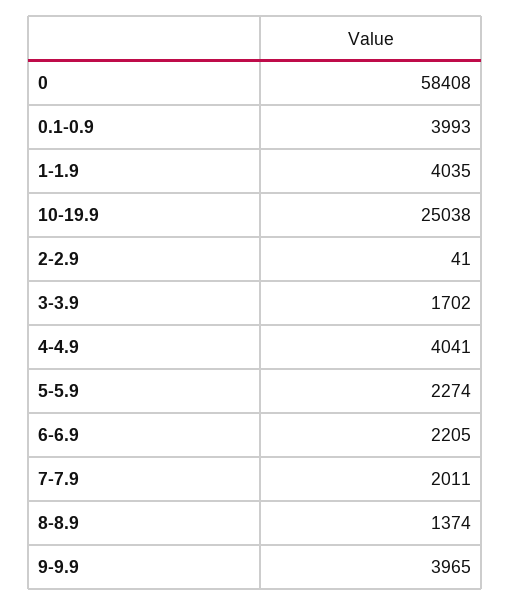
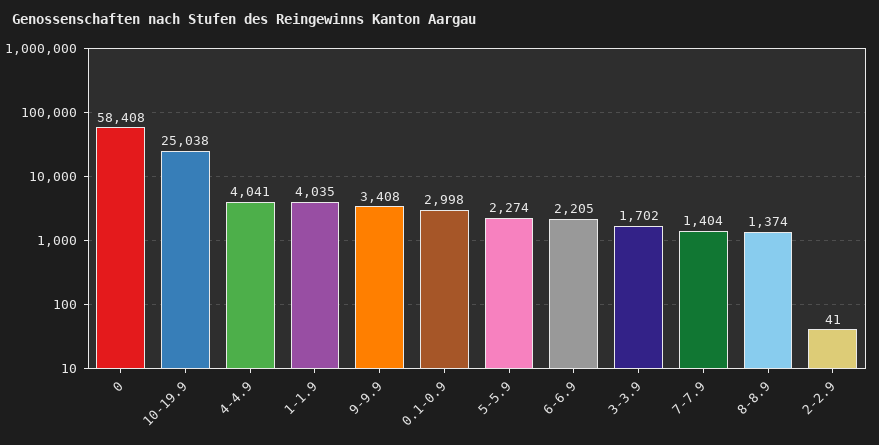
  {
    "0": 58408,
-   "0.1-0.9": 3993,
+   "0.1-0.9": 2998,
    "1-1.9": 4035,
    "10-19.9": 25038,
    "2-2.9": 41,
    "3-3.9": 1702,
    "4-4.9": 4041,
    "5-5.9": 2274,
    "6-6.9": 2205,
-   "7-7.9": 2011,
+   "7-7.9": 1404,
    "8-8.9": 1374,
-   "9-9.9": 3965
+   "9-9.9": 3408
  }

